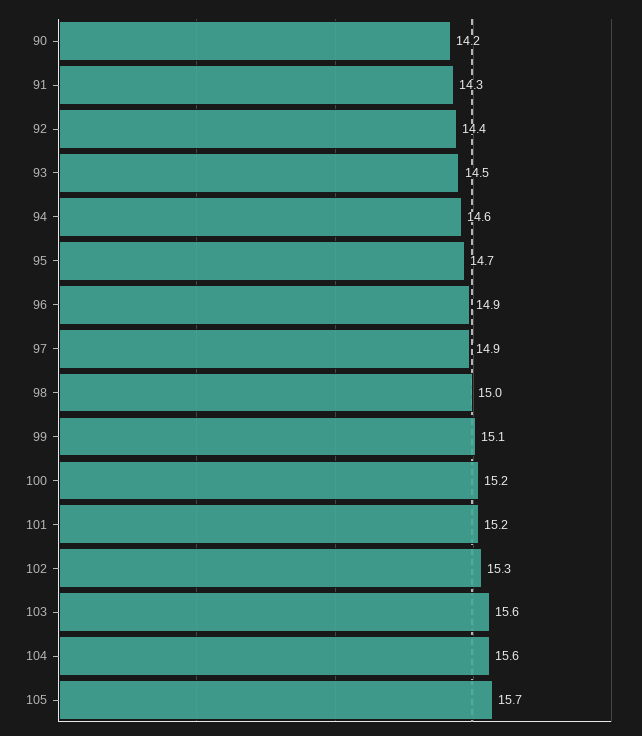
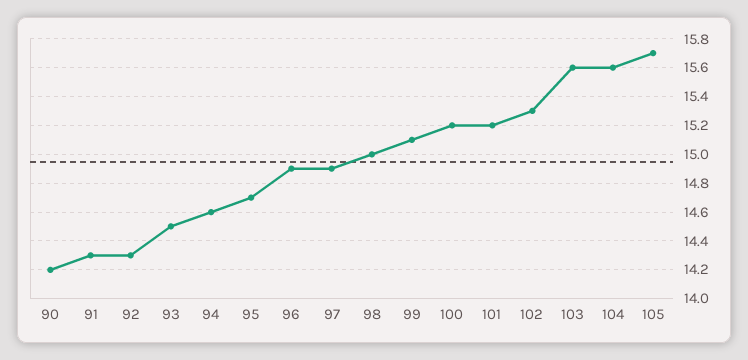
  {
    "90": 14.2,
    "91": 14.3,
-   "92": 14.4,
+   "92": 14.3,
    "93": 14.5,
    "94": 14.6,
    "95": 14.7,
    "96": 14.9,
    "97": 14.9,
    "98": 15,
    "99": 15.1,
    "100": 15.2,
    "101": 15.2,
    "102": 15.3,
    "103": 15.6,
    "104": 15.6,
    "105": 15.7
  }

